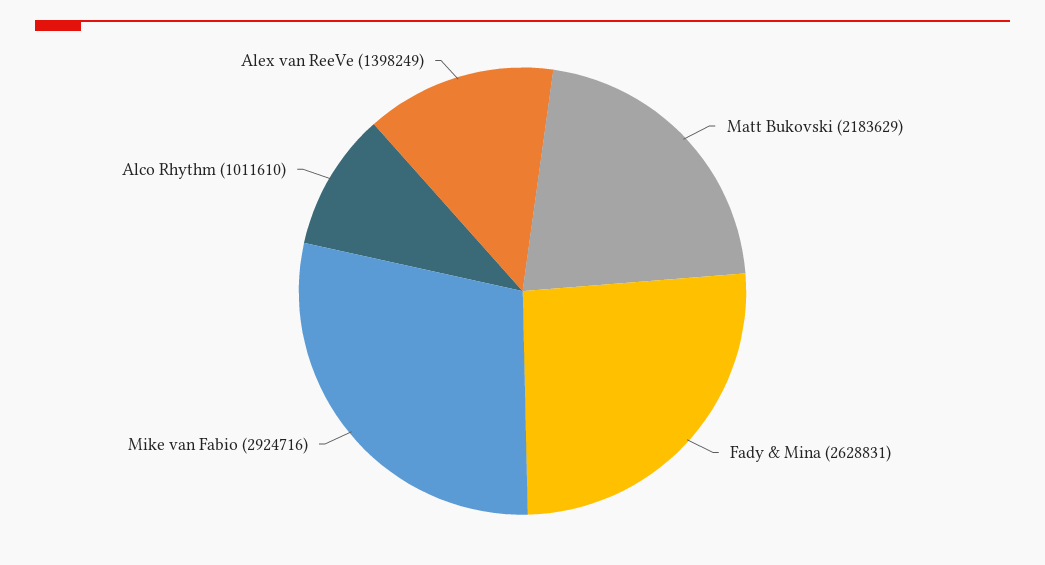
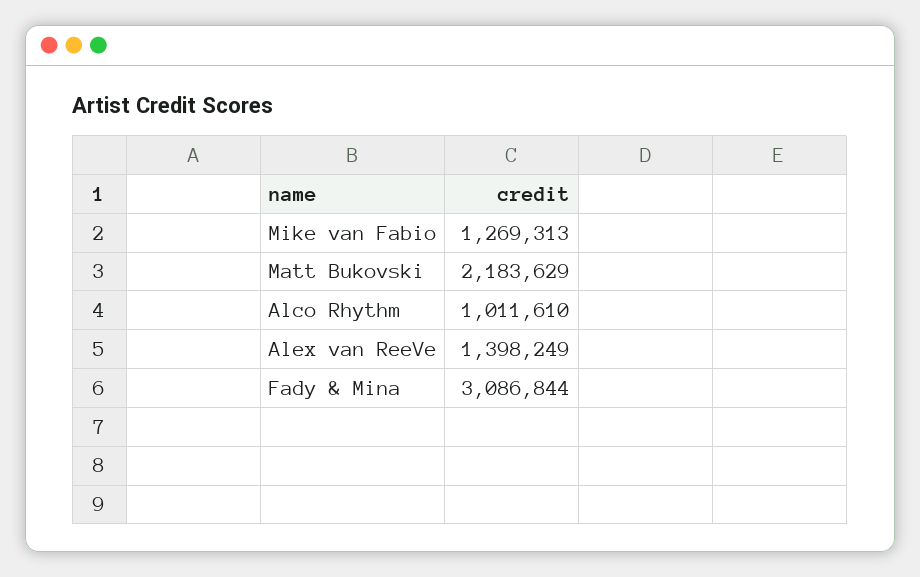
  {
    "Matt Bukovski": 2183629,
-   "Fady & Mina": 2628831,
+   "Fady & Mina": 3086844,
-   "Mike van Fabio": 2924716,
+   "Mike van Fabio": 1269313,
    "Alco Rhythm": 1011610,
    "Alex van ReeVe": 1398249
  }

